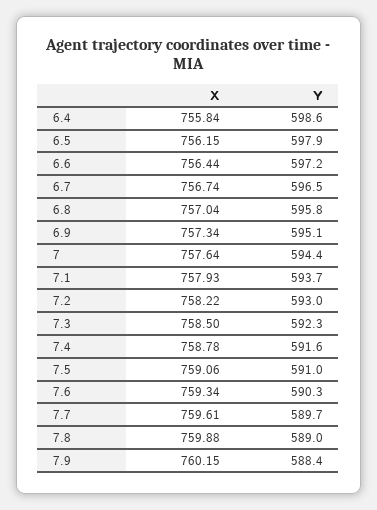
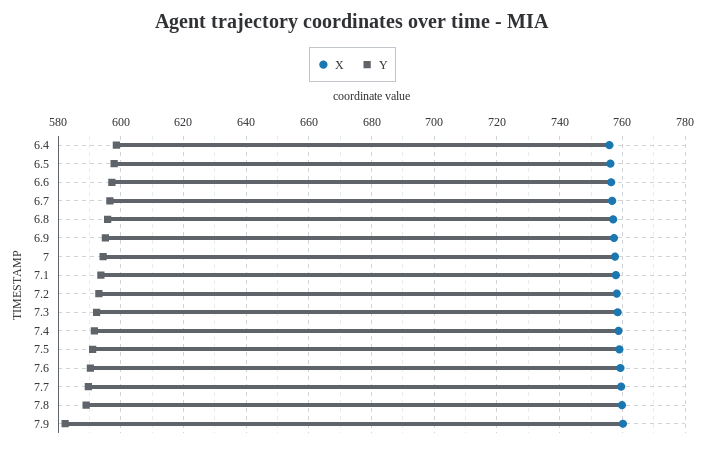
  {
    "X": {
      "6.4": 755.84,
      "6.5": 756.15,
      "6.6": 756.44,
      "6.7": 756.74,
      "6.8": 757.04,
      "6.9": 757.34,
      "7": 757.64,
      "7.1": 757.93,
      "7.2": 758.22,
      "7.3": 758.5,
      "7.4": 758.78,
      "7.5": 759.06,
      "7.6": 759.34,
      "7.7": 759.61,
      "7.8": 759.88,
      "7.9": 760.15
    },
    "Y": {
      "6.4": 598.6,
      "6.5": 597.9,
      "6.6": 597.2,
      "6.7": 596.5,
      "6.8": 595.8,
      "6.9": 595.1,
      "7": 594.4,
      "7.1": 593.7,
      "7.2": 593,
      "7.3": 592.3,
      "7.4": 591.6,
      "7.5": 591,
      "7.6": 590.3,
      "7.7": 589.7,
      "7.8": 589,
-     "7.9": 588.4
+     "7.9": 582
    }
  }

